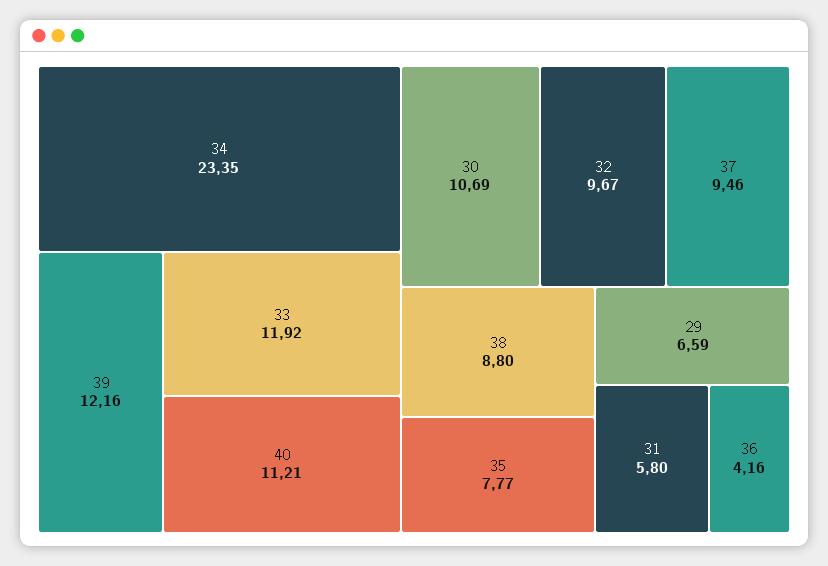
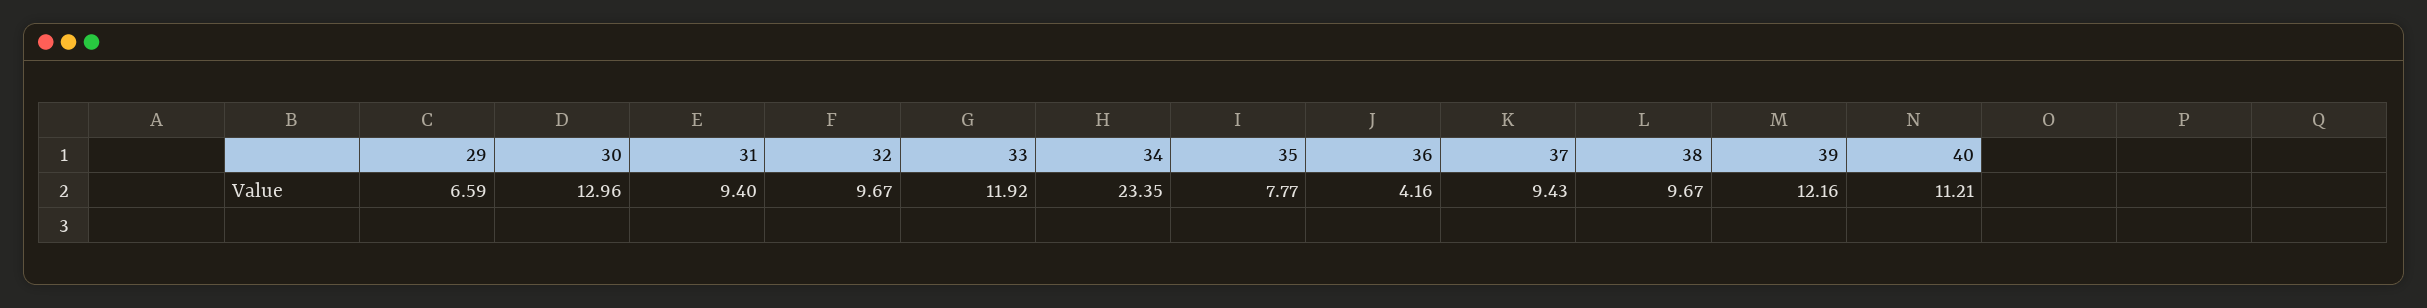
  {
    "34": 23.35,
    "39": 12.16,
    "33": 11.92,
    "40": 11.21,
-   "30": 10.69,
+   "30": 12.96,
    "32": 9.67,
-   "37": 9.46,
+   "37": 9.43,
-   "38": 8.8,
+   "38": 9.67,
    "35": 7.77,
    "29": 6.59,
-   "31": 5.8,
+   "31": 9.4,
    "36": 4.16
  }

